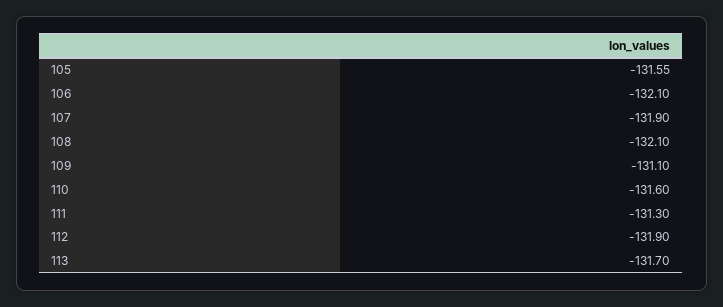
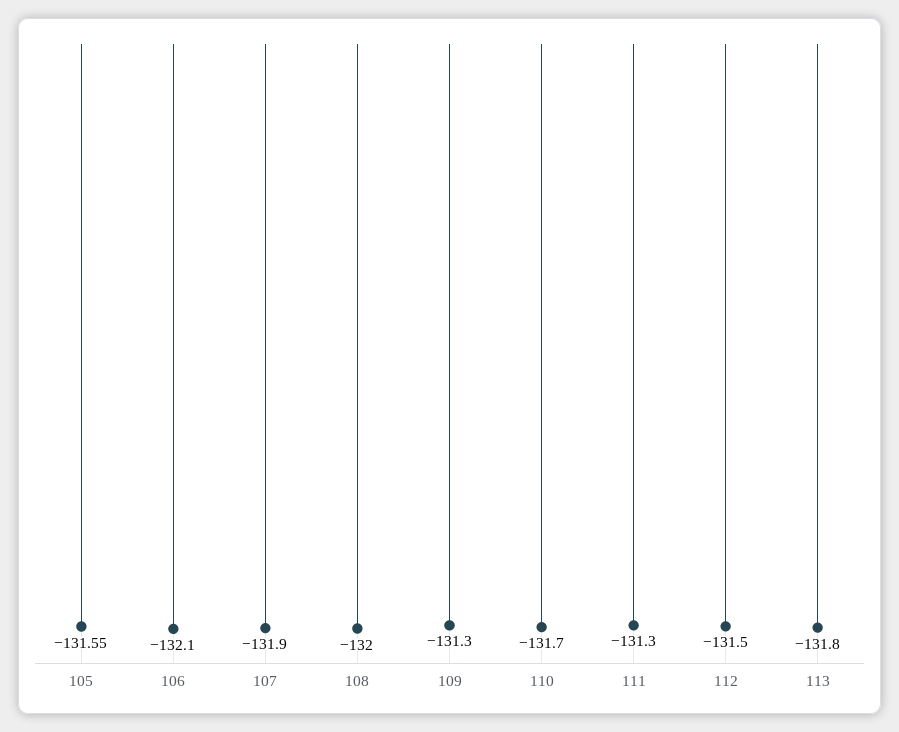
  {
    "105": -131.55,
    "106": -132.1,
    "107": -131.9,
-   "108": -132.1,
+   "108": -132,
-   "109": -131.1,
+   "109": -131.3,
-   "110": -131.6,
+   "110": -131.7,
    "111": -131.3,
-   "112": -131.9,
+   "112": -131.5,
-   "113": -131.7
+   "113": -131.8
  }

